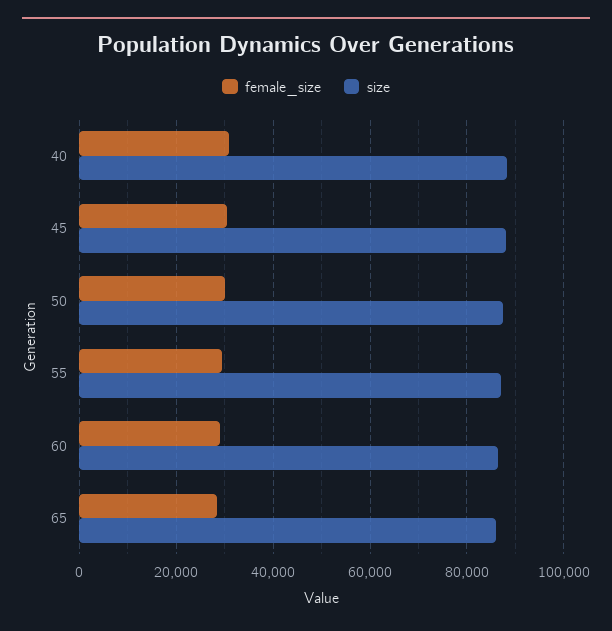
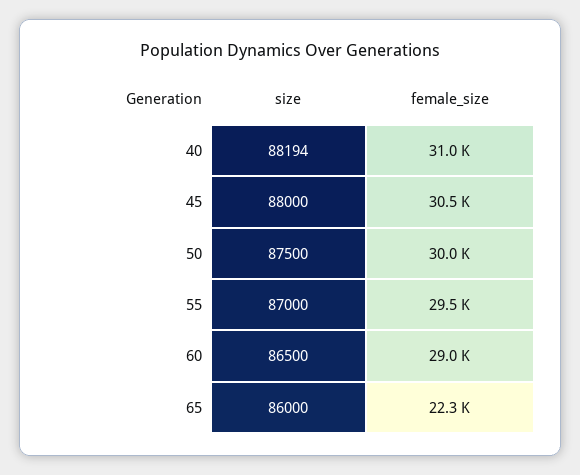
  {
    "female_size": {
      "40": 31000,
      "45": 30500,
      "50": 30000,
      "55": 29500,
      "60": 29000,
-     "65": 28000
+     "65": 22300
    },
    "size": {
      "40": 88194,
      "45": 88000,
      "50": 87500,
      "55": 87000,
      "60": 86500,
      "65": 86000
    }
  }

